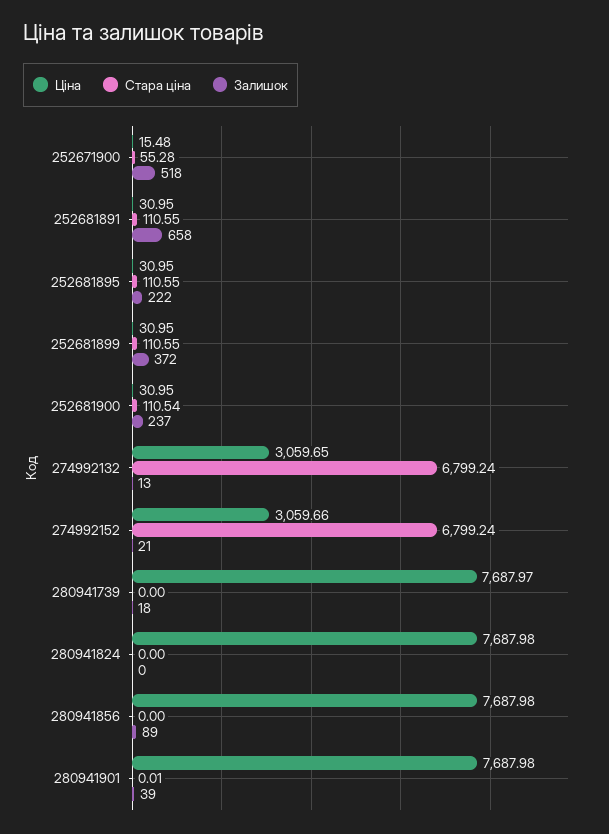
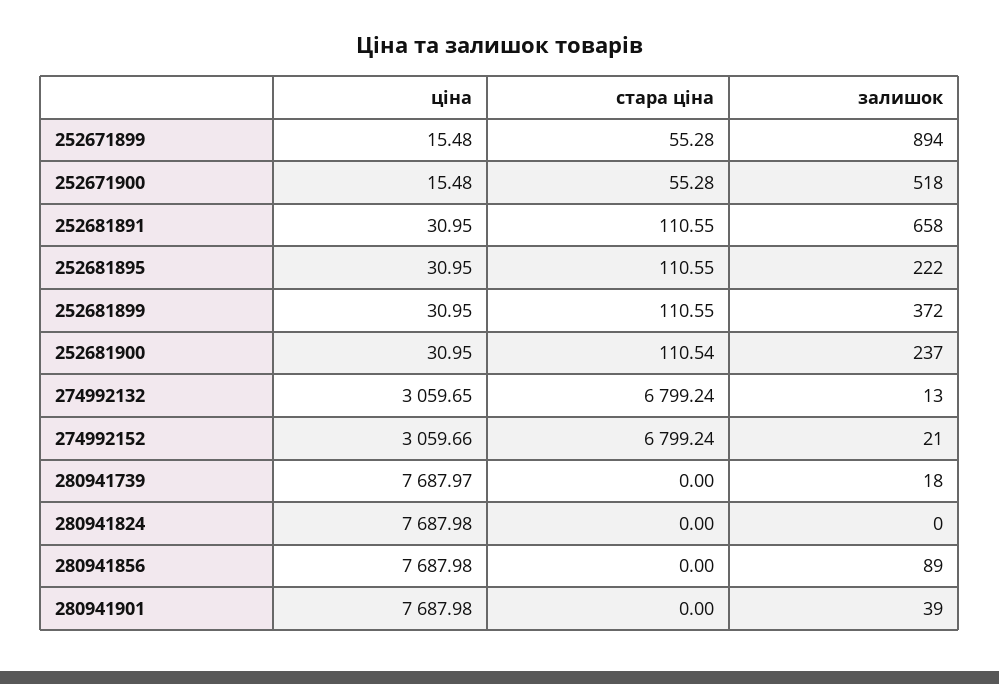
  {
    "Ціна": {
      "252671900": 15.48,
      "252681891": 30.95,
      "252681895": 30.95,
      "252681899": 30.95,
      "252681900": 30.95,
      "274992132": 3059.65,
      "274992152": 3059.66,
      "280941739": 7687.97,
      "280941824": 7687.98,
      "280941856": 7687.98,
-     "280941901": 7687.98
+     "280941901": 7687.98,
+     "252671899": 15.48
    },
    "Стара ціна": {
      "252671900": 55.28,
      "252681891": 110.55,
      "252681895": 110.55,
      "252681899": 110.55,
      "252681900": 110.54,
      "274992132": 6799.24,
      "274992152": 6799.24,
      "280941739": 0,
      "280941824": 0,
      "280941856": 0,
-     "280941901": 0.01
+     "280941901": 0,
+     "252671899": 55.28
    },
    "Залишок": {
      "252671900": 518,
      "252681891": 658,
      "252681895": 222,
      "252681899": 372,
      "252681900": 237,
      "274992132": 13,
      "274992152": 21,
      "280941739": 18,
      "280941824": 0,
      "280941856": 89,
-     "280941901": 39
+     "280941901": 39,
+     "252671899": 894
    }
  }

